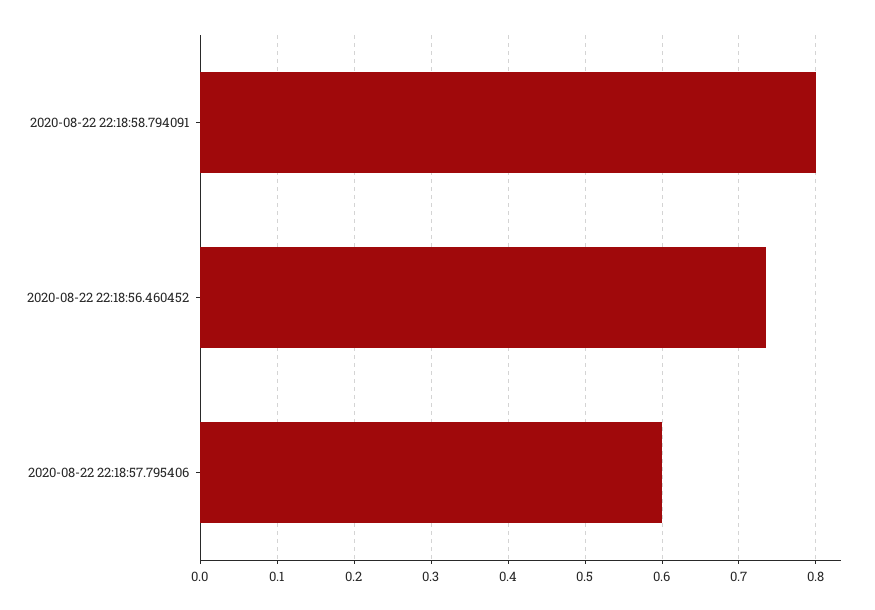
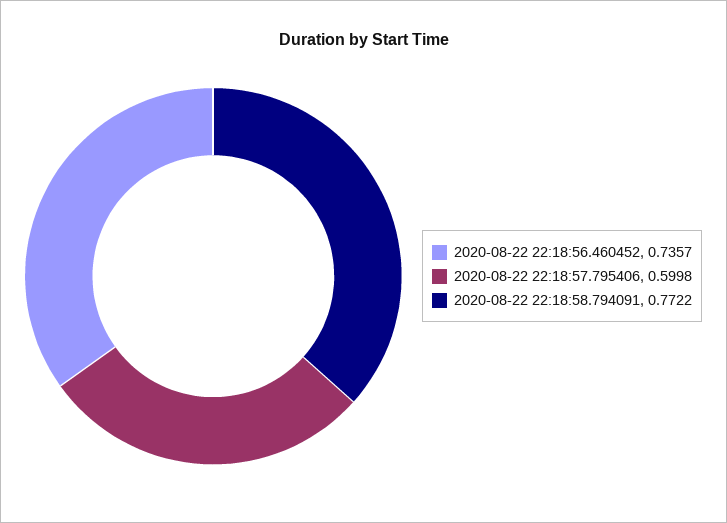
  {
-   "2020-08-22 22:18:58.794091": 0.8,
+   "2020-08-22 22:18:58.794091": 0.7722,
    "2020-08-22 22:18:56.460452": 0.7357,
    "2020-08-22 22:18:57.795406": 0.5998
  }

